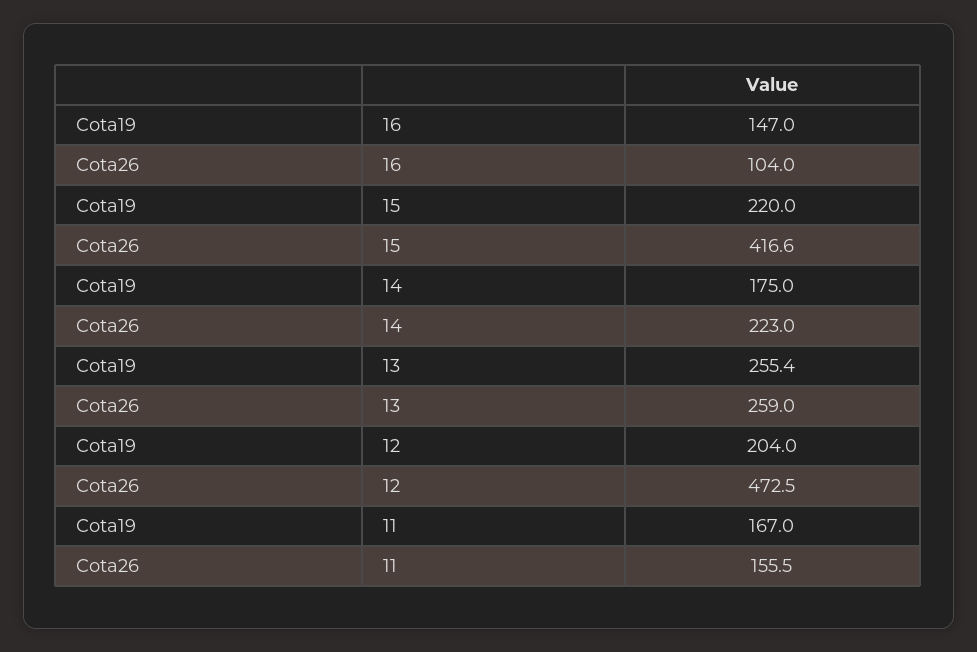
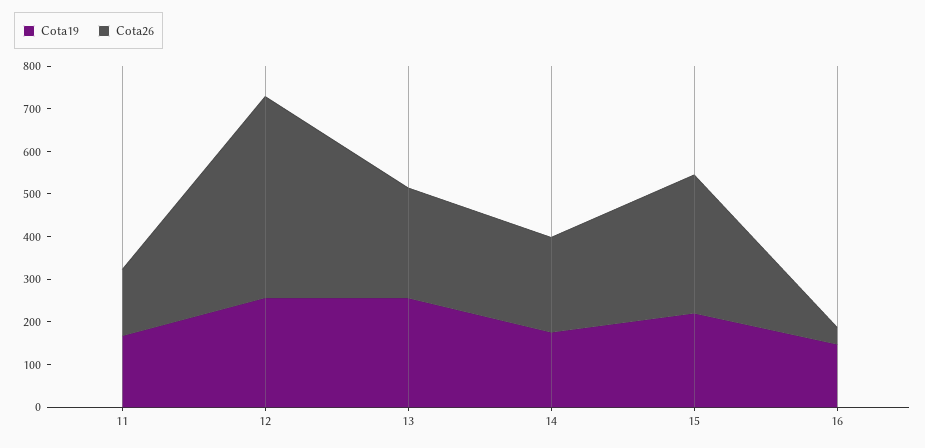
  {
    "Cota19": {
      "16": 147,
      "15": 220,
      "14": 175,
      "13": 255.4,
-     "12": 204,
+     "12": 260,
      "11": 167
    },
    "Cota26": {
-     "16": 104,
+     "16": 40,
-     "15": 416.6,
+     "15": 320,
      "14": 223,
      "13": 259,
      "12": 472.5,
      "11": 155.5
    }
  }

